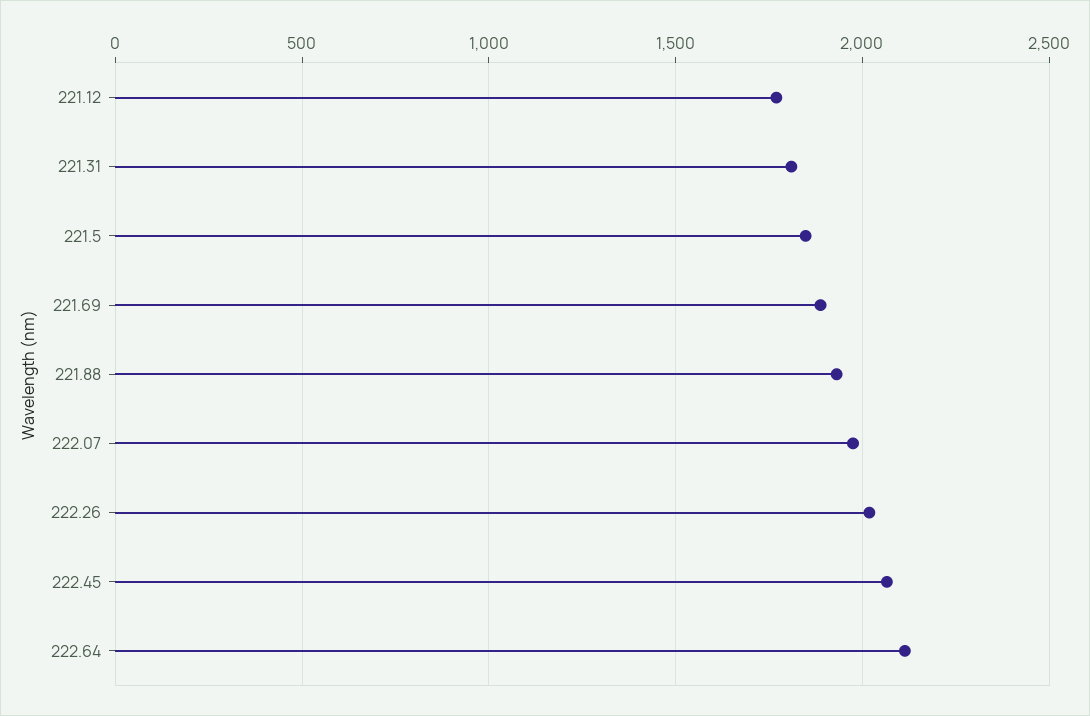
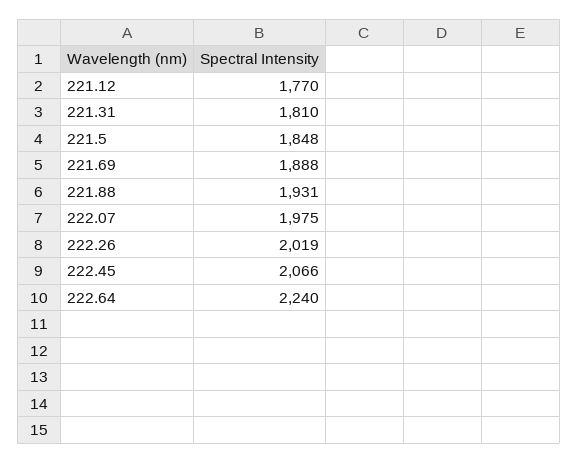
  {
    "221.12": 1770,
    "221.31": 1810,
    "221.5": 1848,
    "221.69": 1888,
    "221.88": 1931,
    "222.07": 1975,
    "222.26": 2019,
    "222.45": 2066,
-   "222.64": 2100
+   "222.64": 2240
  }

